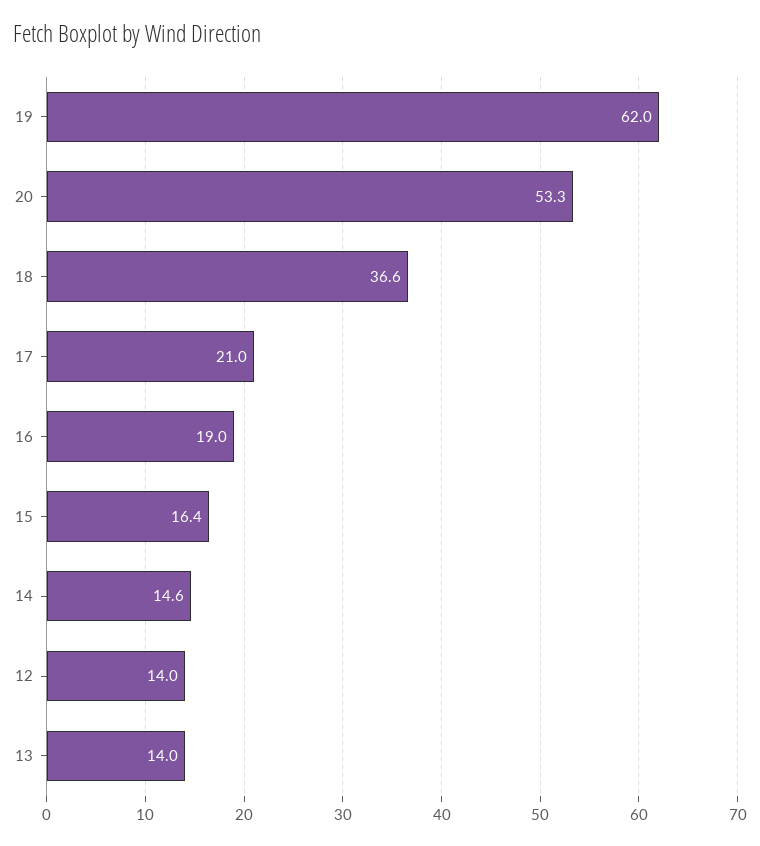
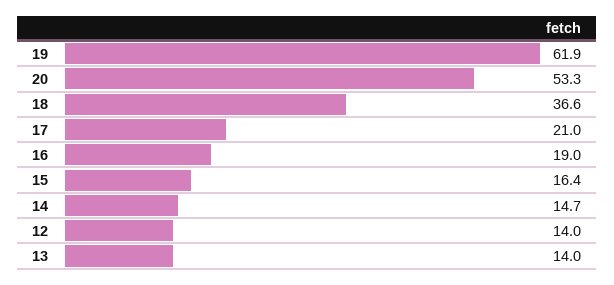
  {
-   "19": 62,
+   "19": 61.9,
    "20": 53.3,
    "18": 36.6,
    "17": 21,
    "16": 19,
    "15": 16.4,
-   "14": 14.6,
+   "14": 14.7,
    "12": 14,
    "13": 14
  }

